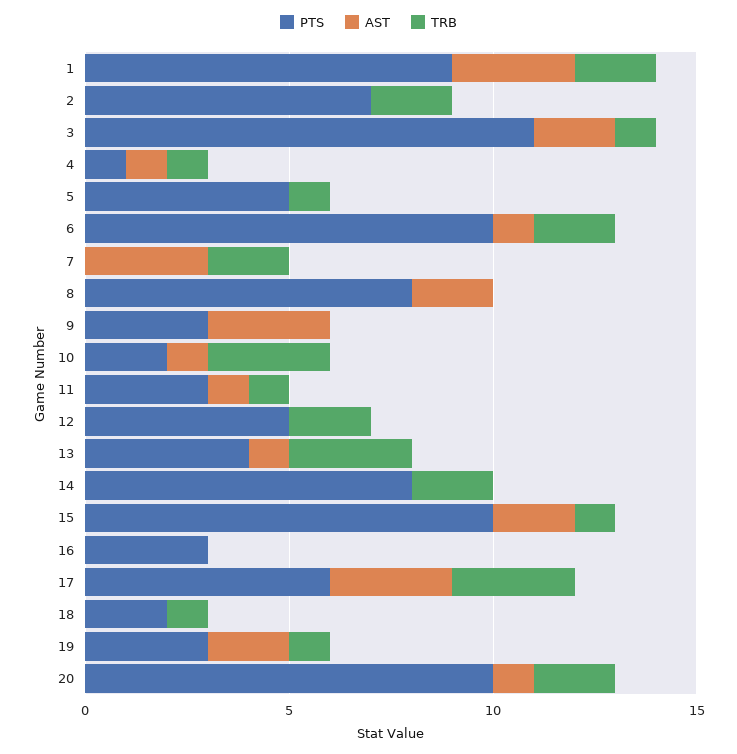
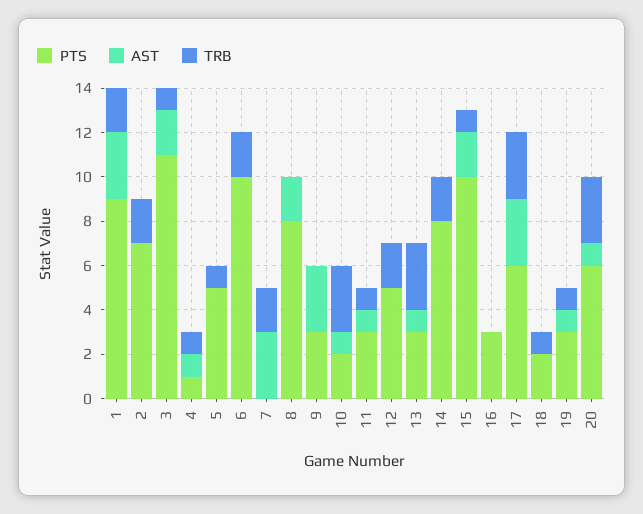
  {
    "PTS": {
      "1": 9,
      "2": 7,
      "3": 11,
      "4": 1,
      "5": 5,
      "6": 10,
      "7": 0,
      "8": 8,
      "9": 3,
      "10": 2,
      "11": 3,
      "12": 5,
-     "13": 4,
+     "13": 3,
      "14": 8,
      "15": 10,
      "16": 3,
      "17": 6,
      "18": 2,
      "19": 3,
-     "20": 10
+     "20": 6
    },
    "AST": {
      "1": 3,
      "2": 0,
      "3": 2,
      "4": 1,
      "5": 0,
-     "6": 1,
+     "6": 0,
      "7": 3,
      "8": 2,
      "9": 3,
      "10": 1,
      "11": 1,
      "12": 0,
      "13": 1,
      "14": 0,
      "15": 2,
      "16": 0,
      "17": 3,
      "18": 0,
-     "19": 2,
+     "19": 1,
      "20": 1
    },
    "TRB": {
      "1": 2,
      "2": 2,
      "3": 1,
      "4": 1,
      "5": 1,
      "6": 2,
      "7": 2,
      "8": 0,
      "9": 0,
      "10": 3,
      "11": 1,
      "12": 2,
      "13": 3,
      "14": 2,
      "15": 1,
      "16": 0,
      "17": 3,
      "18": 1,
      "19": 1,
-     "20": 2
+     "20": 3
    }
  }

